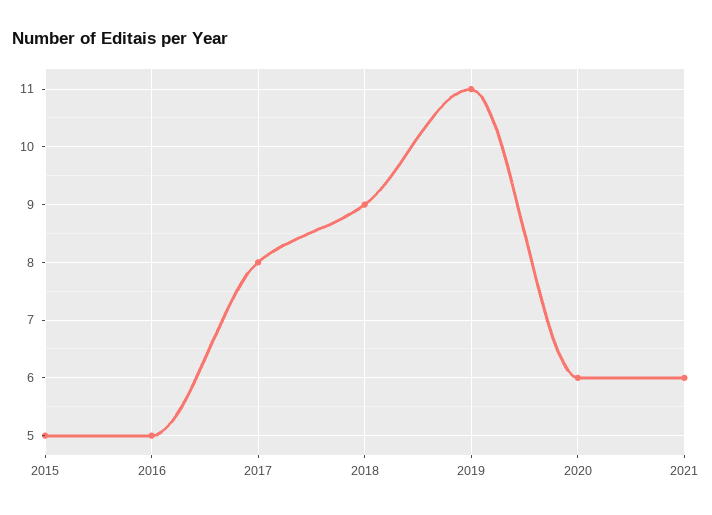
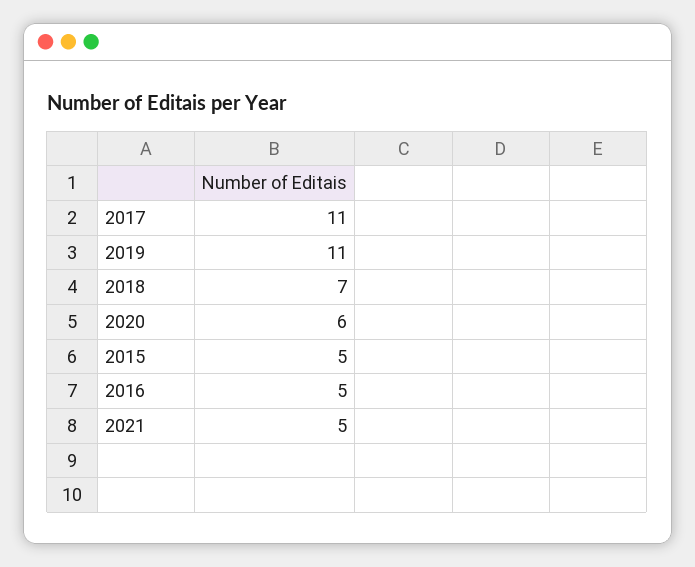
  {
    "2015": 5,
    "2016": 5,
-   "2017": 8,
+   "2017": 11,
-   "2018": 9,
+   "2018": 7,
    "2019": 11,
    "2020": 6,
-   "2021": 6
+   "2021": 5
  }

